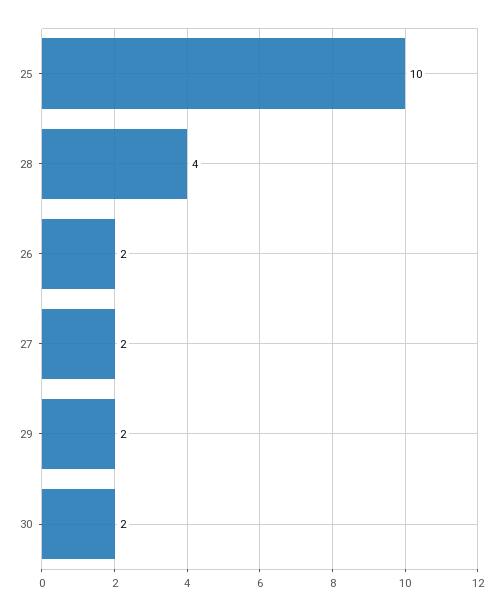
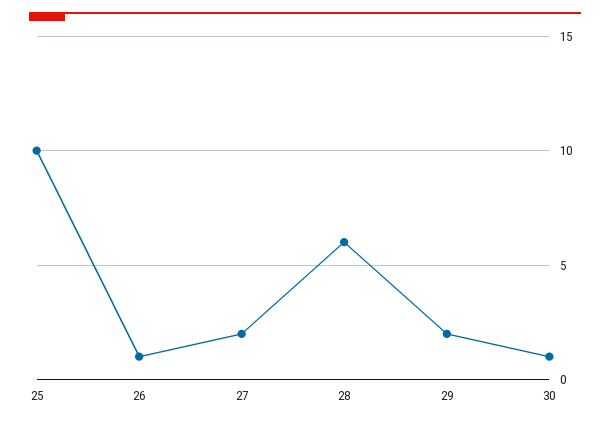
  {
    "25": 10,
-   "28": 4,
+   "28": 6,
-   "26": 2,
+   "26": 1,
    "27": 2,
    "29": 2,
-   "30": 2
+   "30": 1
  }

